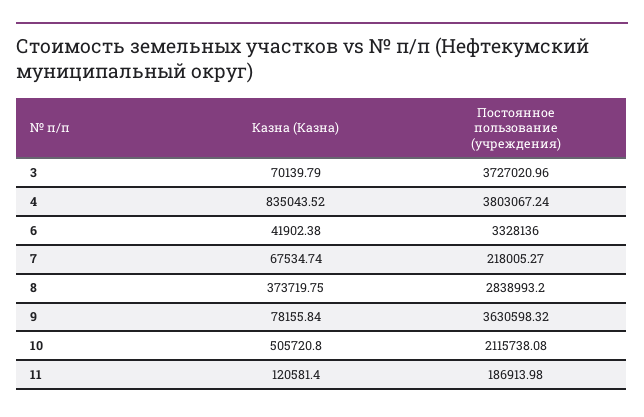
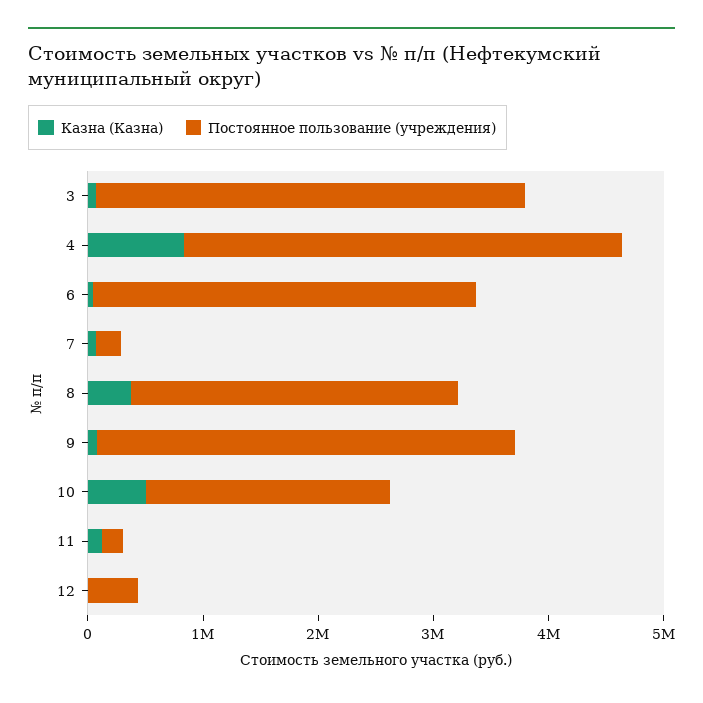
  {
    "Казна (Казна)": {
      "3": 70139.79,
      "4": 835043.52,
      "6": 41902.38,
      "7": 67534.74,
      "8": 373719.75,
      "9": 78155.84,
      "10": 505720.8,
-     "11": 120581.4
+     "11": 120581.4,
+     "12": 0
    },
    "Постоянное пользование (учреждения)": {
      "3": 3727020.96,
      "4": 3803067.24,
      "6": 3328136,
      "7": 218005.27,
      "8": 2838993.2,
      "9": 3630598.32,
      "10": 2115738.08,
-     "11": 186913.98
+     "11": 186913.98,
+     "12": 400000
    }
  }

